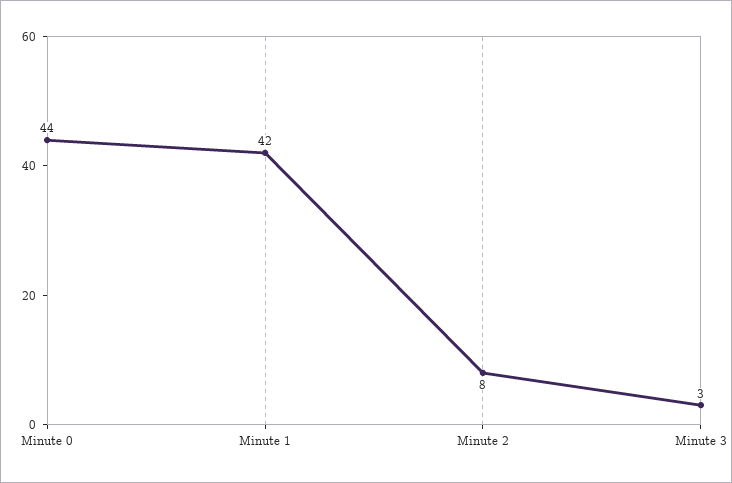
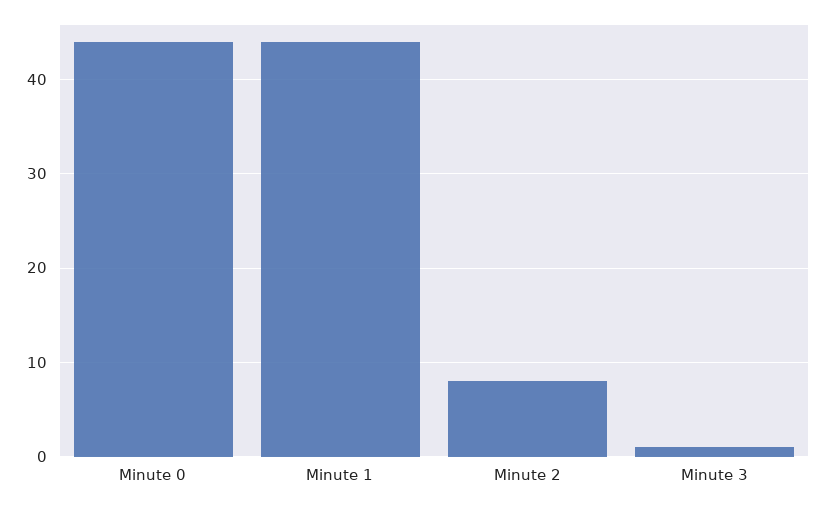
  {
    "Minute 0": 44,
-   "Minute 1": 42,
+   "Minute 1": 44,
    "Minute 2": 8,
-   "Minute 3": 3
+   "Minute 3": 1
  }

